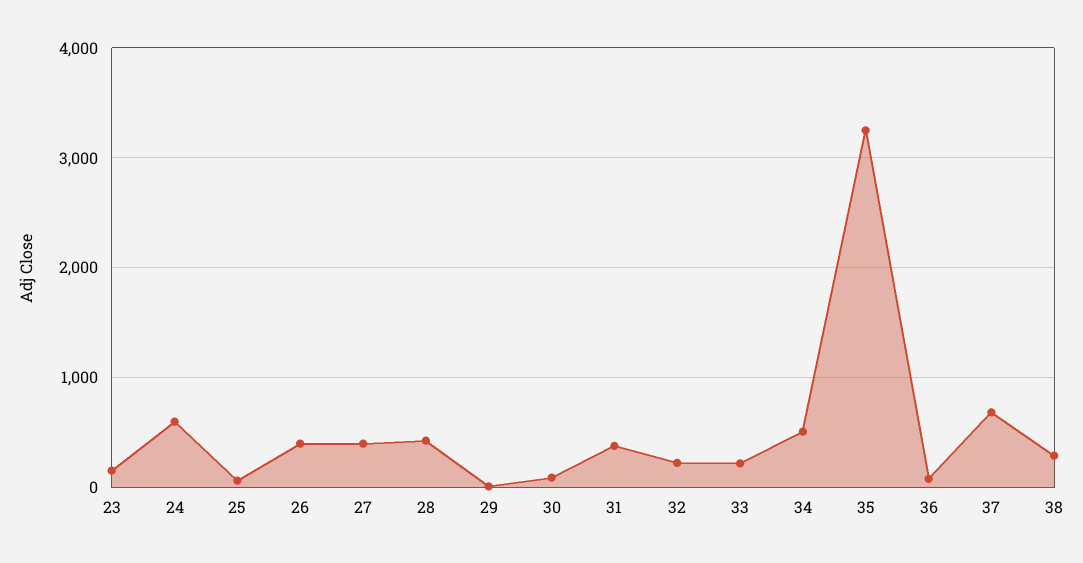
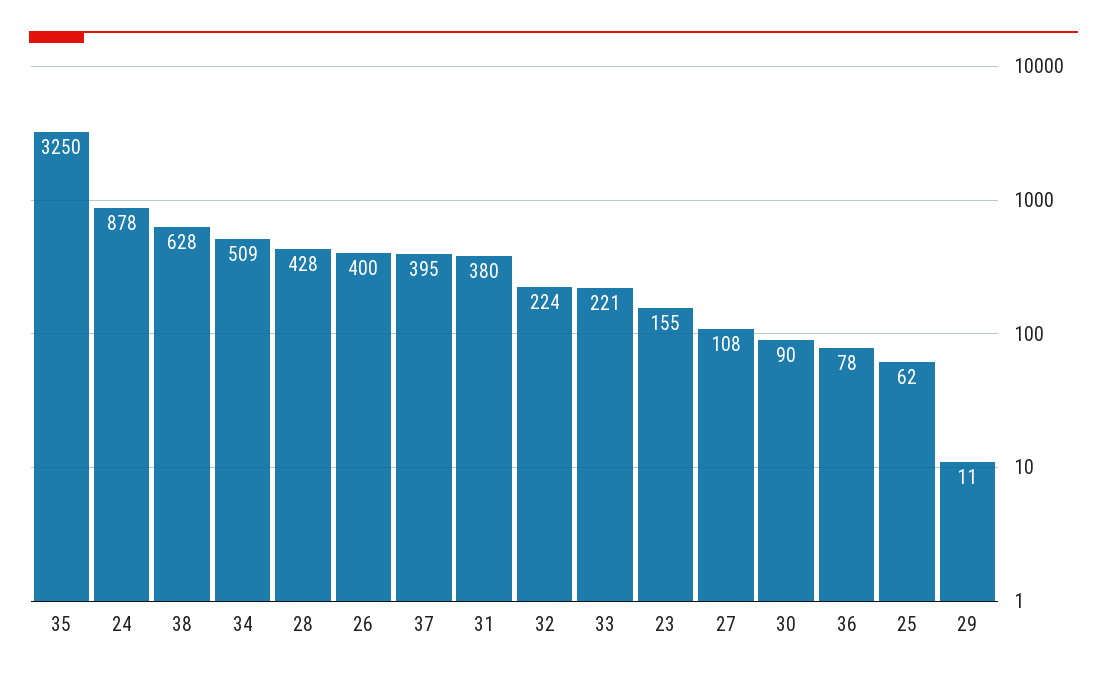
  {
    "23": 155,
-   "24": 600,
+   "24": 878,
    "25": 62,
    "26": 400,
-   "27": 400,
+   "27": 108,
    "28": 428,
    "29": 11,
    "30": 90,
    "31": 380,
    "32": 224,
    "33": 221,
    "34": 509,
    "35": 3250,
    "36": 78,
-   "37": 700,
+   "37": 395,
-   "38": 300
+   "38": 628
  }

